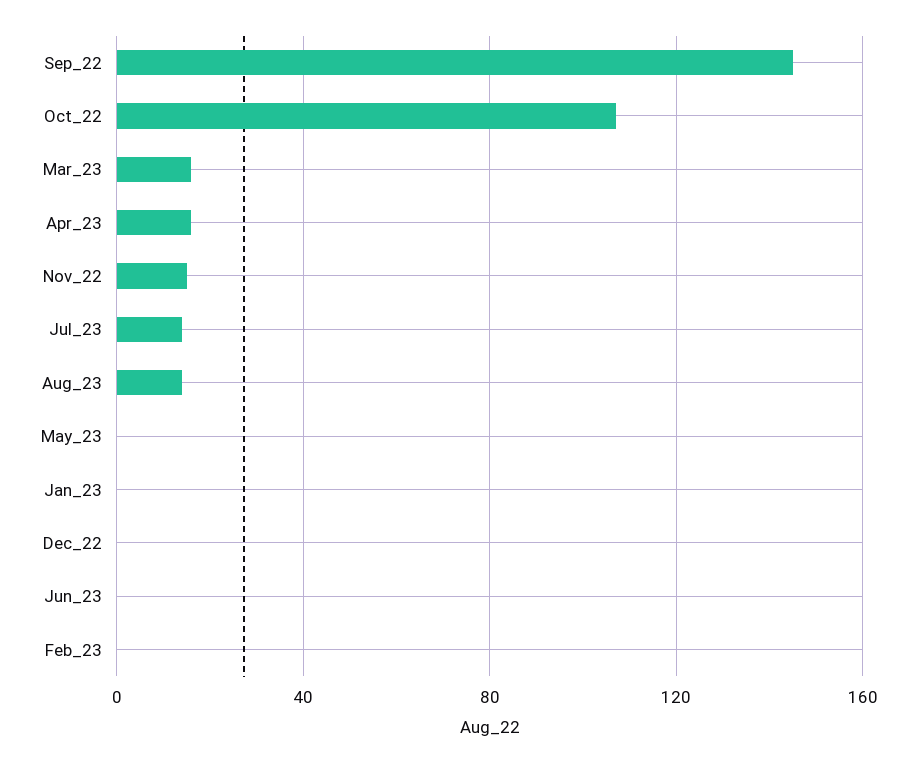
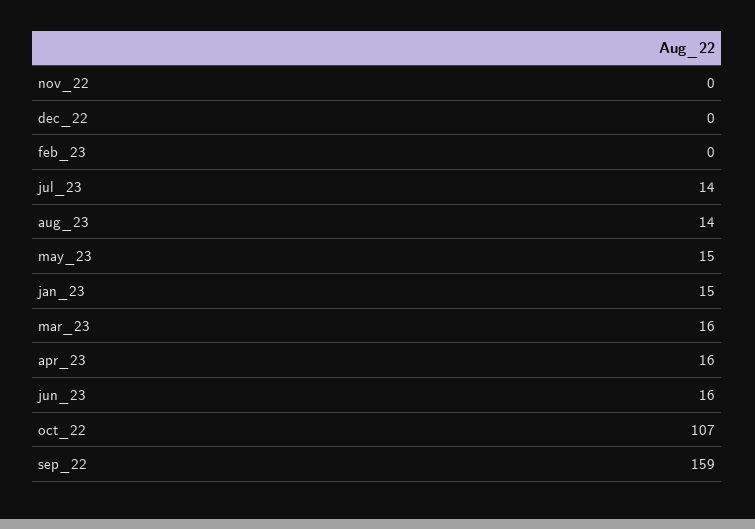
  {
-   "Sep_22": 145,
+   "Sep_22": 159,
    "Oct_22": 107,
    "Mar_23": 16,
    "Apr_23": 16,
-   "Nov_22": 15,
+   "Nov_22": 0,
    "Jul_23": 14,
    "Aug_23": 14,
-   "May_23": 0,
+   "May_23": 15,
-   "Jan_23": 0,
+   "Jan_23": 15,
    "Dec_22": 0,
-   "Jun_23": 0,
+   "Jun_23": 16,
    "Feb_23": 0
  }

